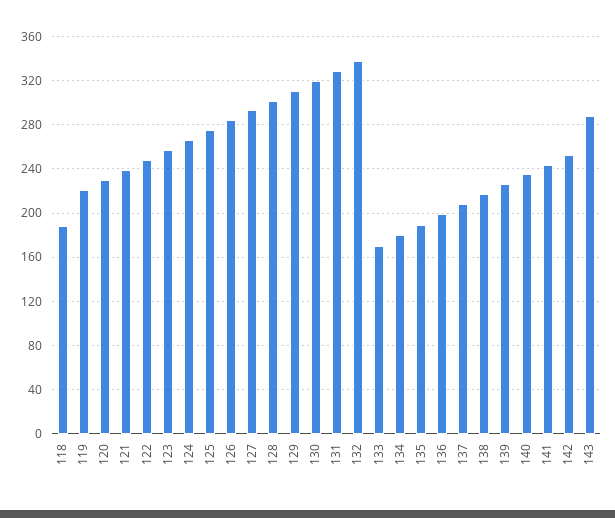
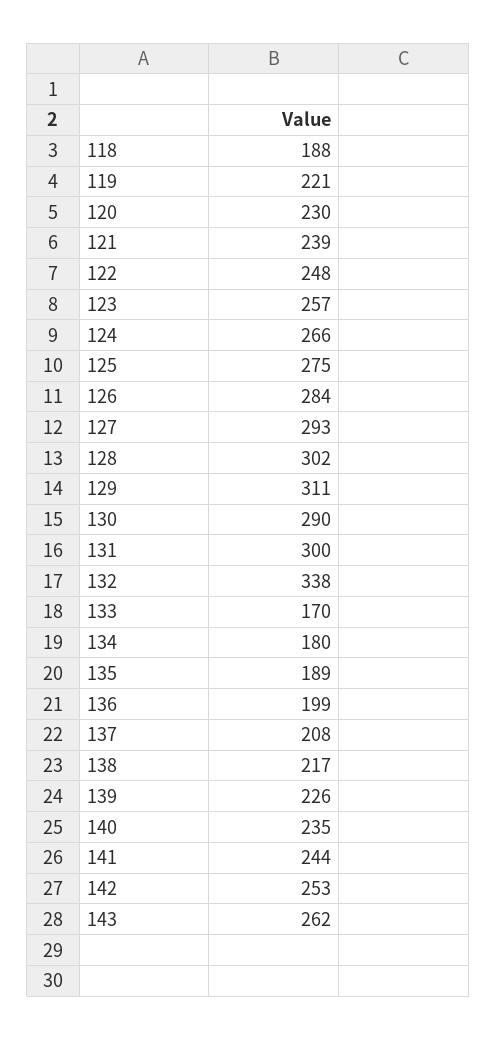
  {
    "118": 188,
    "119": 221,
    "120": 230,
    "121": 239,
    "122": 248,
    "123": 257,
    "124": 266,
    "125": 275,
    "126": 284,
    "127": 293,
    "128": 302,
    "129": 311,
-   "130": 320,
+   "130": 290,
-   "131": 330,
+   "131": 300,
    "132": 338,
    "133": 170,
    "134": 180,
    "135": 189,
    "136": 199,
    "137": 208,
    "138": 217,
    "139": 226,
    "140": 235,
    "141": 244,
    "142": 253,
-   "143": 290
+   "143": 262
  }

